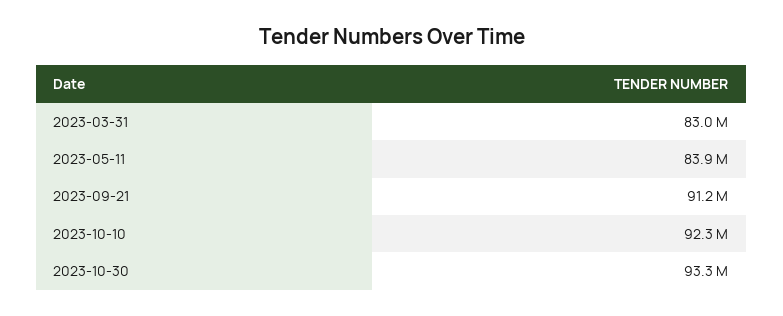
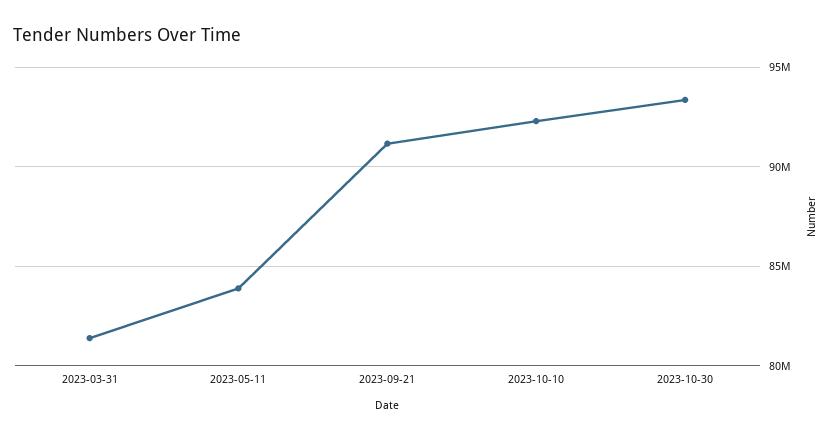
  {
-   "2023-03-31": 83000000,
+   "2023-03-31": 81500000,
    "2023-05-11": 83900000,
    "2023-09-21": 91200000,
    "2023-10-10": 92300000,
    "2023-10-30": 93300000
  }

